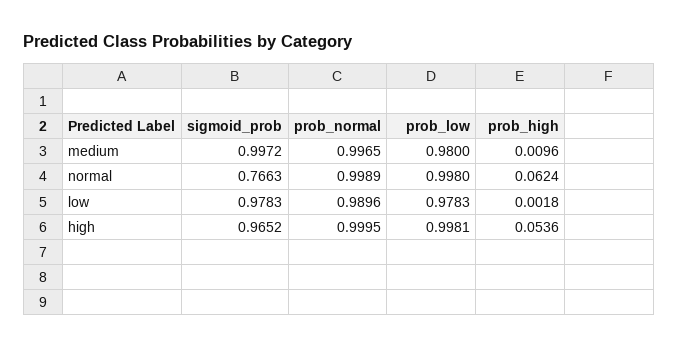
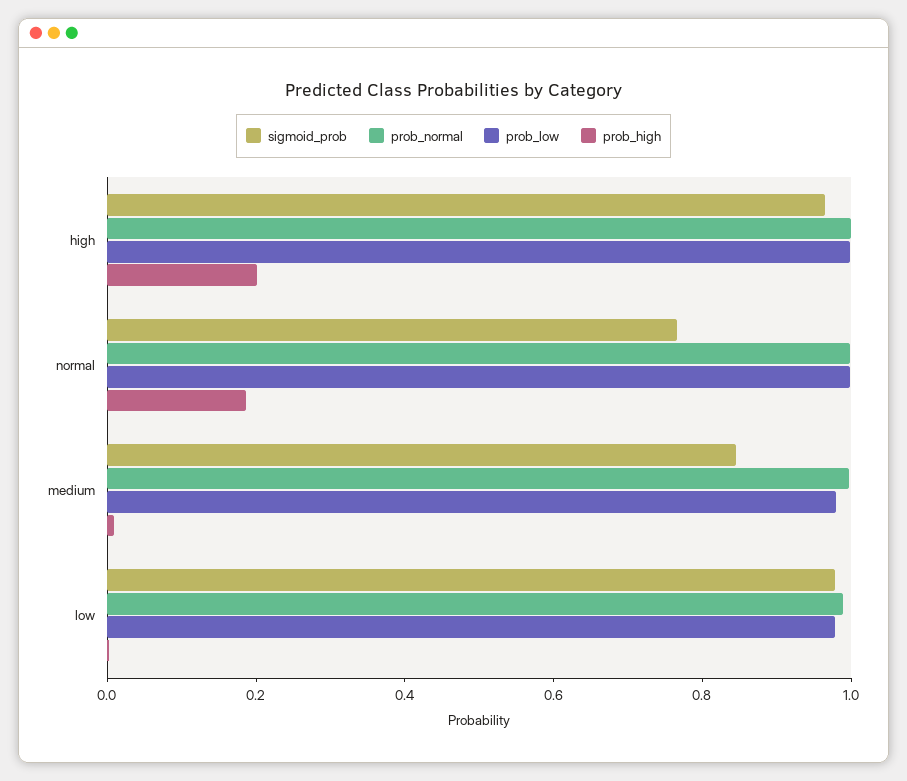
  {
    "sigmoid_prob": {
-     "medium": 0.9972,
+     "medium": 0.85,
      "normal": 0.7663,
      "low": 0.9783,
      "high": 0.9652
    },
    "prob_normal": {
      "medium": 0.9965,
      "normal": 0.9989,
      "low": 0.9896,
      "high": 0.9995
    },
    "prob_low": {
      "medium": 0.98,
      "normal": 0.998,
      "low": 0.9783,
      "high": 0.9981
    },
    "prob_high": {
      "medium": 0.0096,
-     "normal": 0.0624,
+     "normal": 0.2,
      "low": 0.0018,
-     "high": 0.0536
+     "high": 0.2
    }
  }

